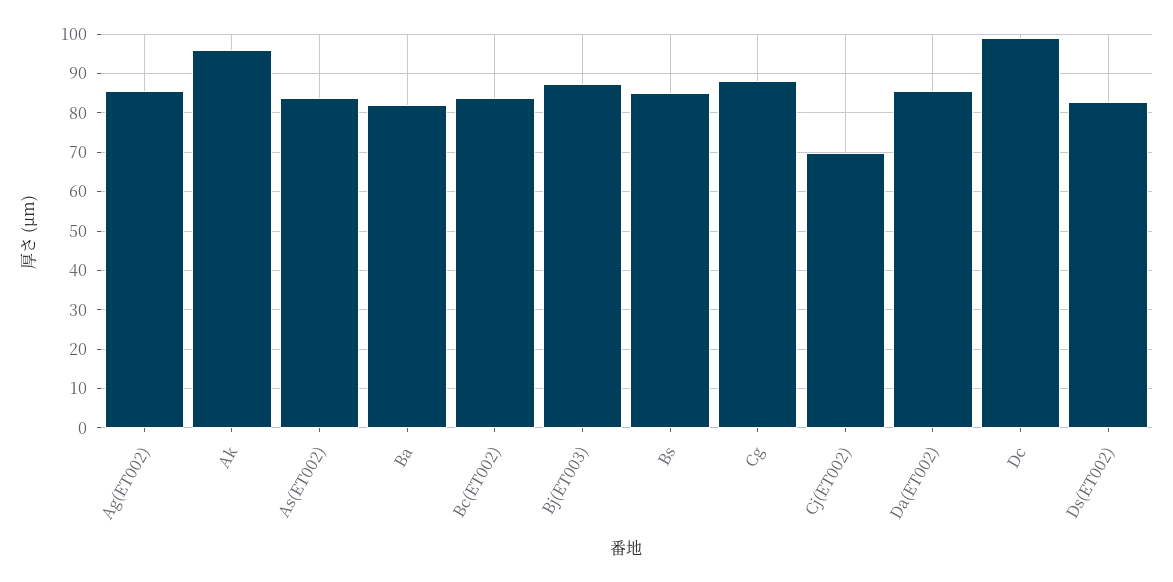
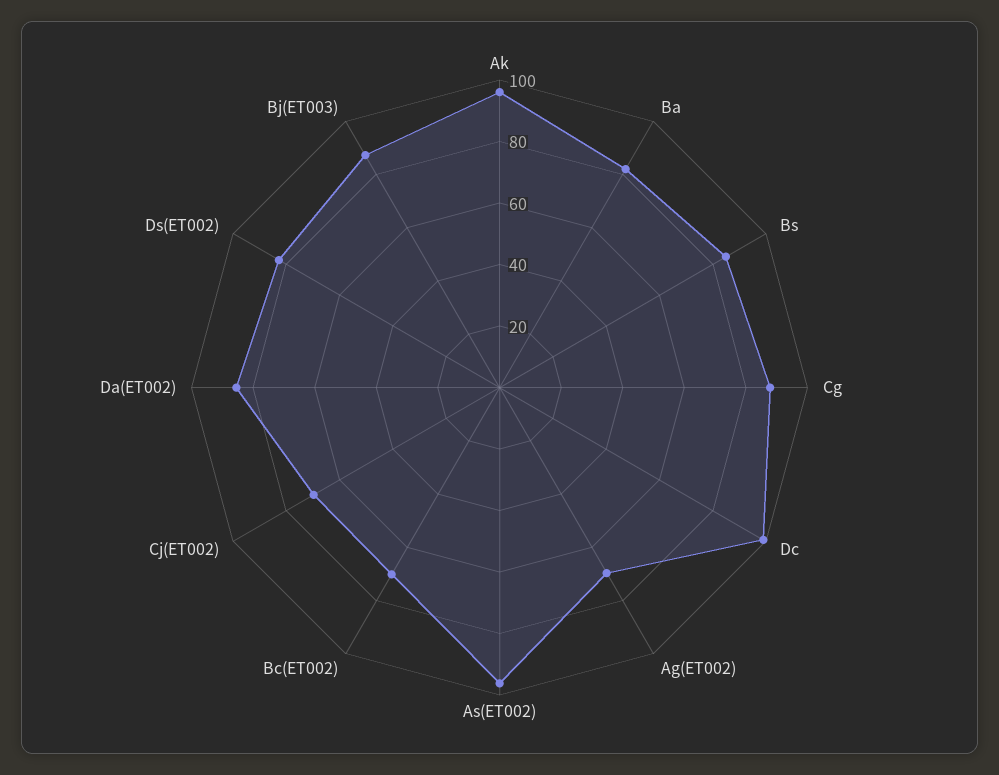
  {
-   "Ag(ET002)": 86,
+   "Ag(ET002)": 70,
    "Ak": 96,
-   "As(ET002)": 84,
+   "As(ET002)": 95,
    "Ba": 82,
-   "Bc(ET002)": 84,
+   "Bc(ET002)": 70,
    "Bj(ET003)": 88,
    "Bs": 86,
    "Cg": 88,
    "Cj(ET002)": 70,
    "Da(ET002)": 86,
    "Dc": 100,
    "Ds(ET002)": 82
  }

